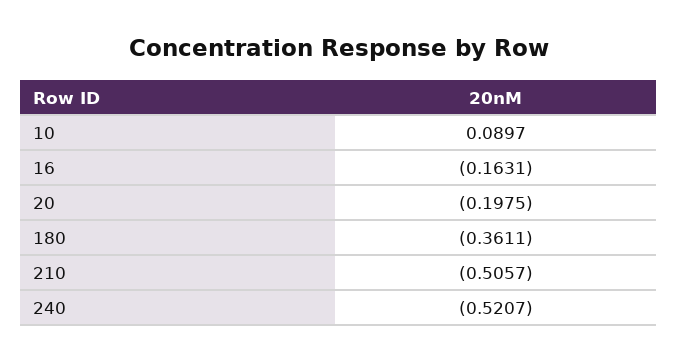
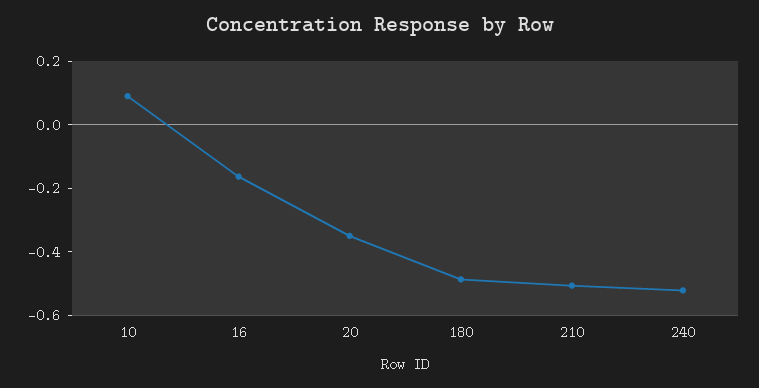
  {
    "10": 0.0897,
    "16": -0.1631,
-   "20": -0.1975,
+   "20": -0.35,
-   "180": -0.3611,
+   "180": -0.5,
    "210": -0.5057,
    "240": -0.5207
  }

